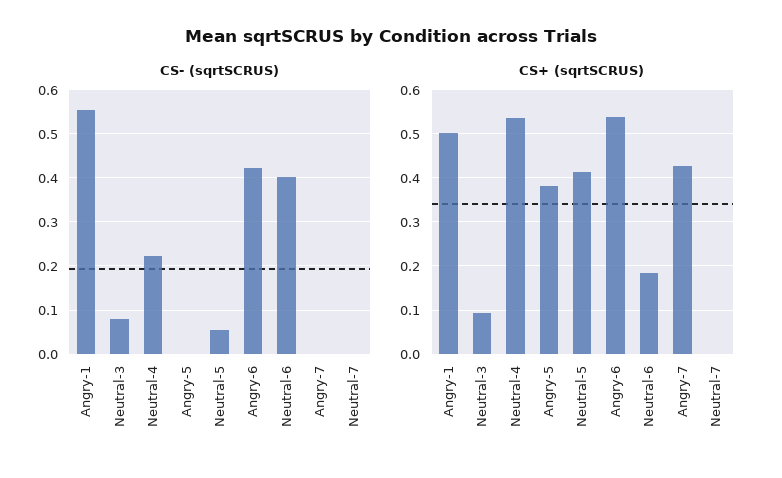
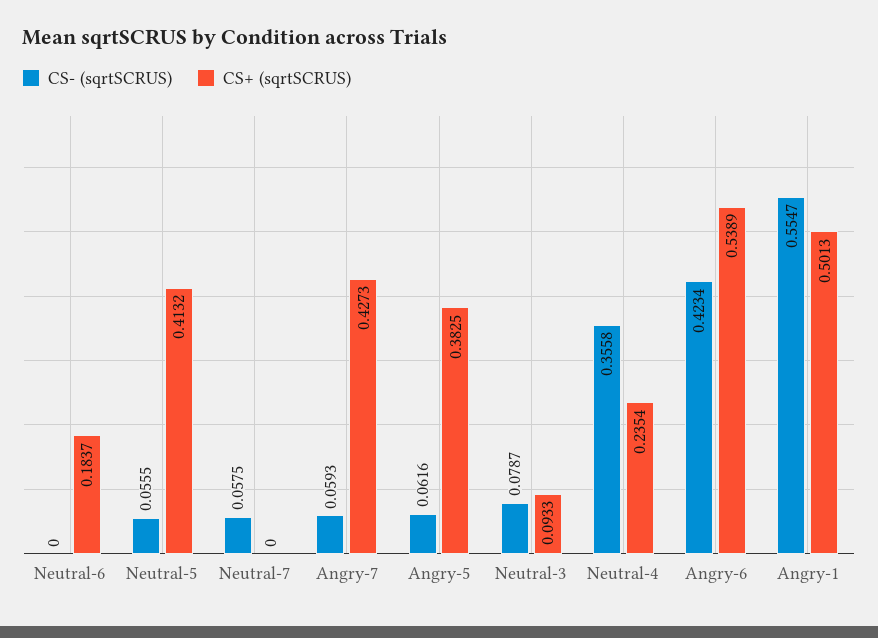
  {
    "CS- (sqrtSCRUS)": {
      "Angry-1": 0.5547,
      "Neutral-3": 0.0787,
-     "Neutral-4": 0.22,
+     "Neutral-4": 0.3558,
-     "Angry-5": 0,
+     "Angry-5": 0.0616,
      "Neutral-5": 0.0555,
      "Angry-6": 0.4234,
-     "Neutral-6": 0.4,
+     "Neutral-6": 0,
-     "Angry-7": 0,
+     "Angry-7": 0.0593,
-     "Neutral-7": 0
+     "Neutral-7": 0.0575
    },
    "CS+ (sqrtSCRUS)": {
      "Angry-1": 0.5013,
      "Neutral-3": 0.0933,
-     "Neutral-4": 0.54,
+     "Neutral-4": 0.2354,
      "Angry-5": 0.3825,
      "Neutral-5": 0.4132,
      "Angry-6": 0.5389,
      "Neutral-6": 0.1837,
      "Angry-7": 0.4273,
      "Neutral-7": 0
    }
  }

